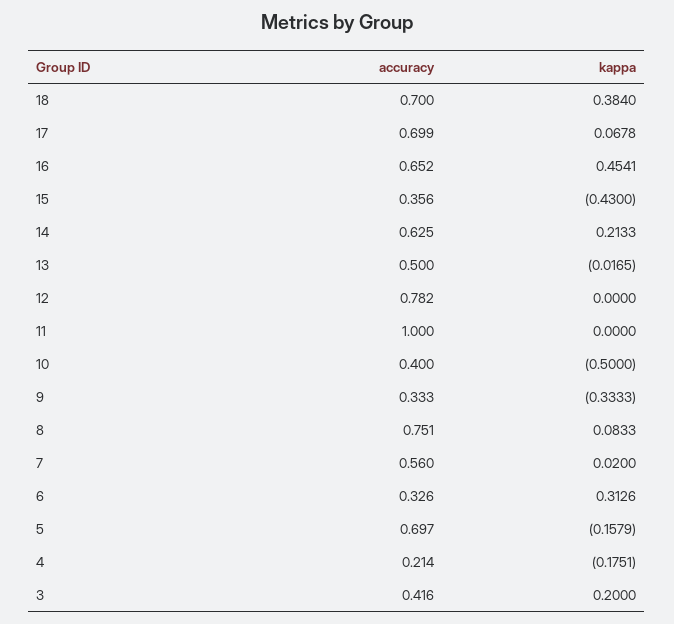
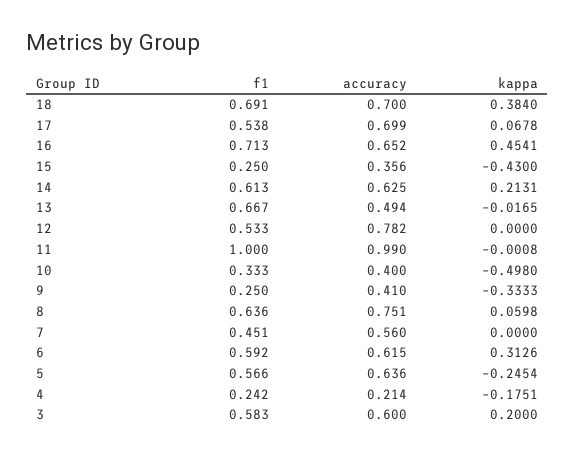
  {
    "accuracy": {
      "18": 0.7,
      "17": 0.699,
      "16": 0.652,
      "15": 0.356,
      "14": 0.625,
-     "13": 0.5,
+     "13": 0.494,
      "12": 0.782,
-     "11": 1,
+     "11": 0.99,
      "10": 0.4,
-     "9": 0.333,
+     "9": 0.41,
      "8": 0.751,
      "7": 0.56,
-     "6": 0.326,
+     "6": 0.615,
-     "5": 0.697,
+     "5": 0.636,
      "4": 0.214,
-     "3": 0.416
+     "3": 0.6
    },
    "kappa": {
      "18": 0.384,
      "17": 0.0678,
      "16": 0.4541,
      "15": -0.43,
-     "14": 0.2133,
+     "14": 0.2131,
      "13": -0.0165,
      "12": 0,
-     "11": 0,
+     "11": -0.0008,
-     "10": -0.5,
+     "10": -0.498,
      "9": -0.3333,
-     "8": 0.0833,
+     "8": 0.0598,
-     "7": 0.02,
+     "7": 0,
      "6": 0.3126,
-     "5": -0.1579,
+     "5": -0.2454,
      "4": -0.1751,
      "3": 0.2
-   }
+   },
+   "f1": {
+     "18": 0.691,
+     "17": 0.538,
+     "16": 0.713,
+     "15": 0.25,
+     "14": 0.613,
+     "13": 0.667,
+     "12": 0.533,
+     "11": 1,
+     "10": 0.333,
+     "9": 0.25,
+     "8": 0.636,
+     "7": 0.451,
+     "6": 0.592,
+     "5": 0.566,
+     "4": 0.242,
+     "3": 0.583
+   }
  }

